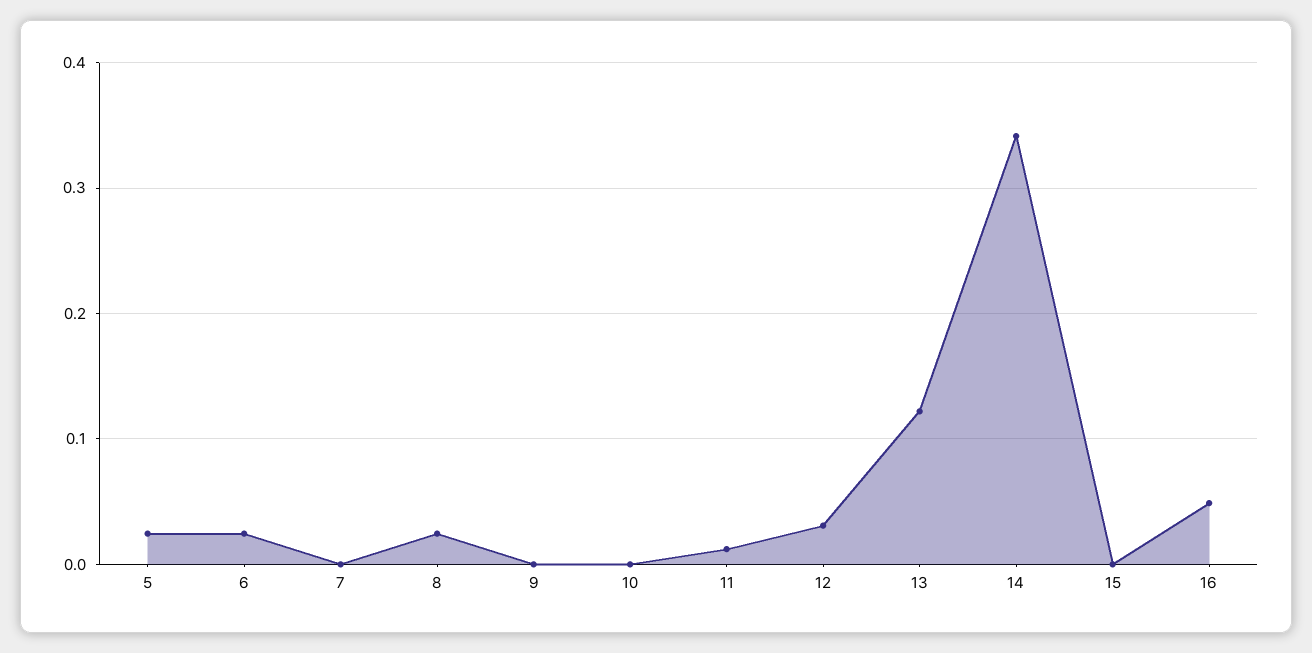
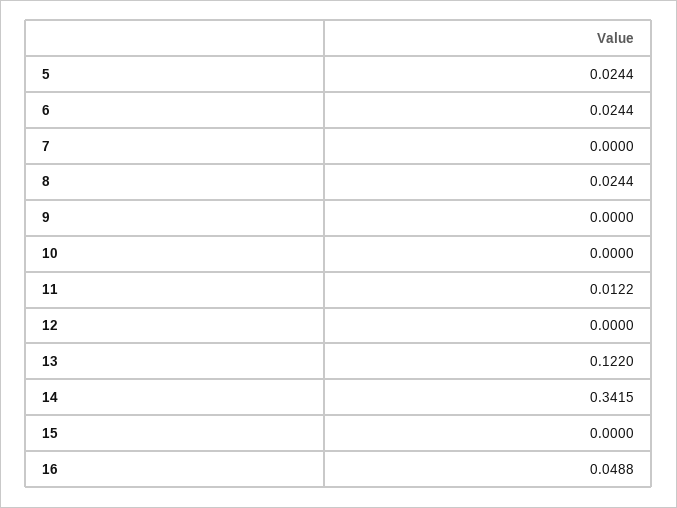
  {
    "5": 0.0244,
    "6": 0.0244,
    "7": 0,
    "8": 0.0244,
    "9": 0,
    "10": 0,
    "11": 0.0122,
-   "12": 0.03,
+   "12": 0,
    "13": 0.122,
    "14": 0.3415,
    "15": 0,
    "16": 0.0488
  }

